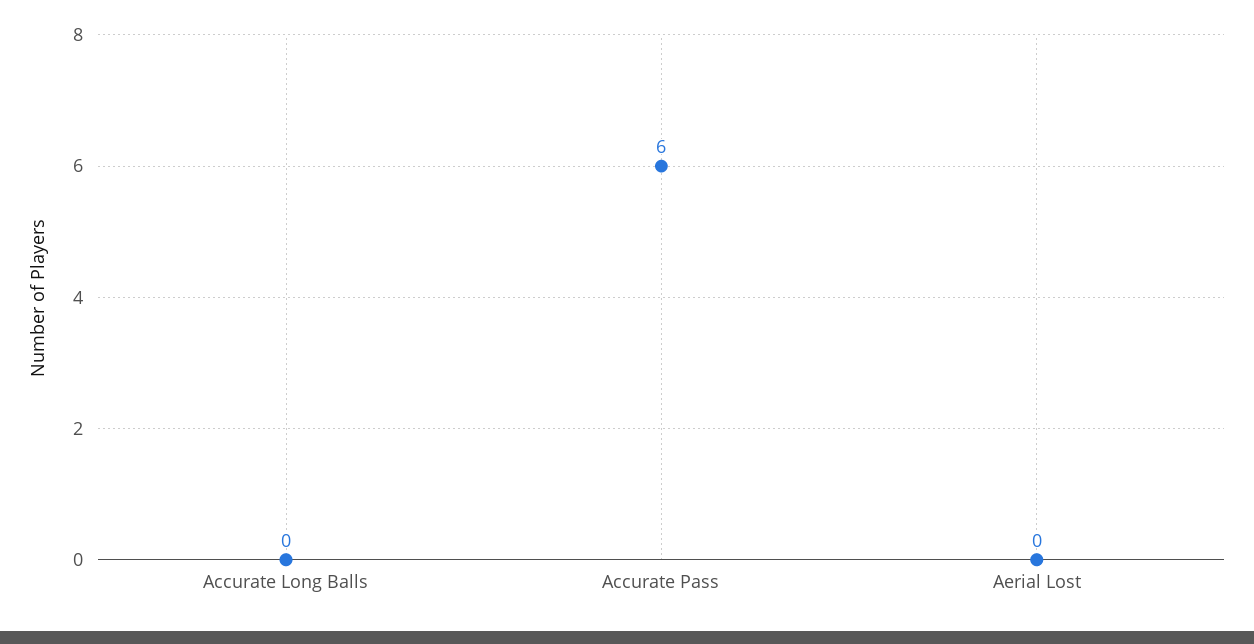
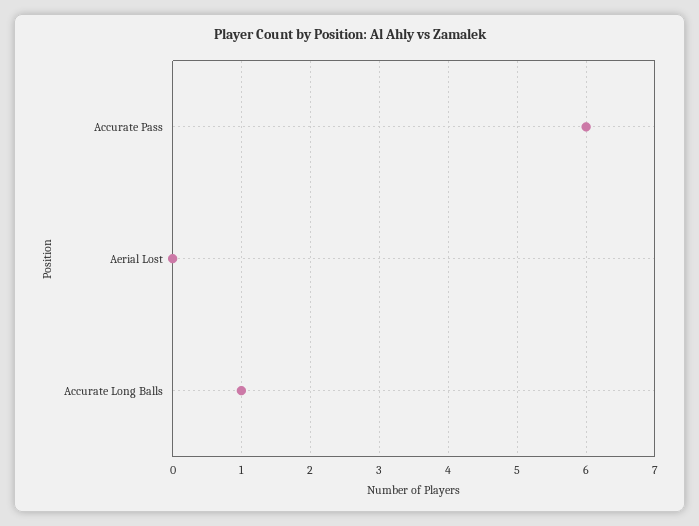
  {
-   "Accurate Long Balls": 0,
+   "Accurate Long Balls": 1,
    "Accurate Pass": 6,
    "Aerial Lost": 0
  }

